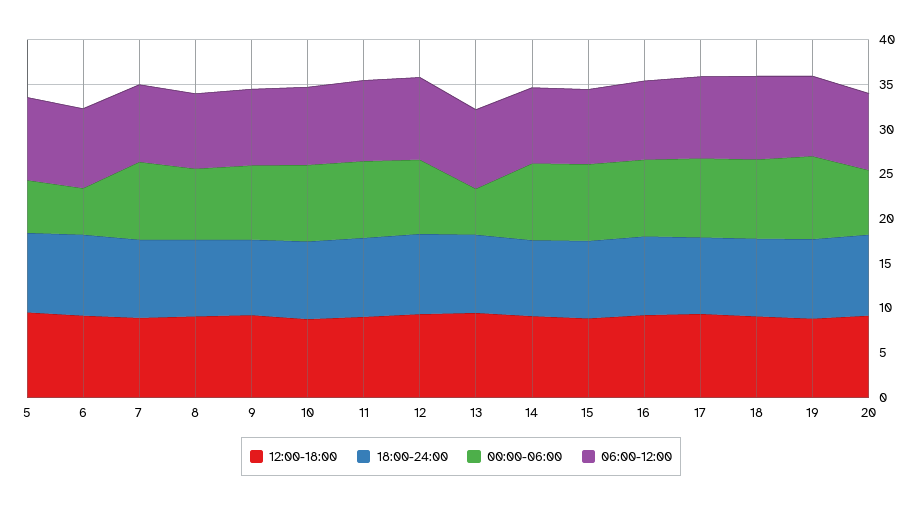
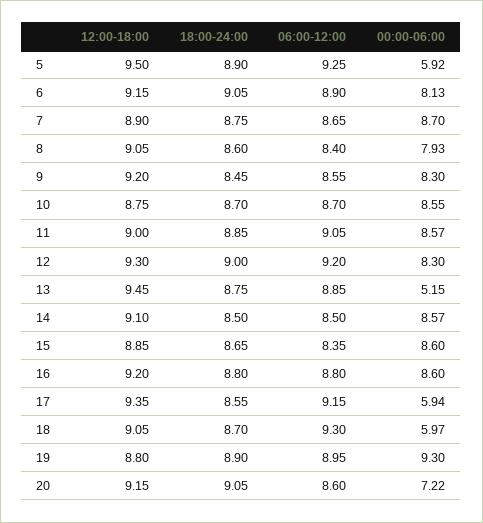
  {
    "12:00-18:00": {
      "5": 9.5,
      "6": 9.15,
      "7": 8.9,
      "8": 9.05,
      "9": 9.2,
      "10": 8.75,
      "11": 9,
      "12": 9.3,
      "13": 9.45,
      "14": 9.1,
      "15": 8.85,
      "16": 9.2,
      "17": 9.35,
      "18": 9.05,
      "19": 8.8,
      "20": 9.15
    },
    "18:00-24:00": {
      "5": 8.9,
      "6": 9.05,
      "7": 8.75,
      "8": 8.6,
      "9": 8.45,
      "10": 8.7,
      "11": 8.85,
      "12": 9,
      "13": 8.75,
      "14": 8.5,
      "15": 8.65,
      "16": 8.8,
      "17": 8.55,
      "18": 8.7,
      "19": 8.9,
      "20": 9.05
    },
    "00:00-06:00": {
      "5": 5.92,
-     "6": 5,
+     "6": 8.13,
      "7": 8.7,
      "8": 7.93,
      "9": 8.3,
      "10": 8.55,
      "11": 8.57,
      "12": 8.3,
      "13": 5.15,
      "14": 8.57,
      "15": 8.6,
      "16": 8.6,
-     "17": 9,
+     "17": 5.94,
-     "18": 9,
+     "18": 5.97,
      "19": 9.3,
      "20": 7.22
    },
    "06:00-12:00": {
      "5": 9.25,
      "6": 8.9,
      "7": 8.65,
      "8": 8.4,
      "9": 8.55,
      "10": 8.7,
      "11": 9.05,
      "12": 9.2,
      "13": 8.85,
      "14": 8.5,
      "15": 8.35,
      "16": 8.8,
      "17": 9.15,
      "18": 9.3,
      "19": 8.95,
      "20": 8.6
    }
  }

